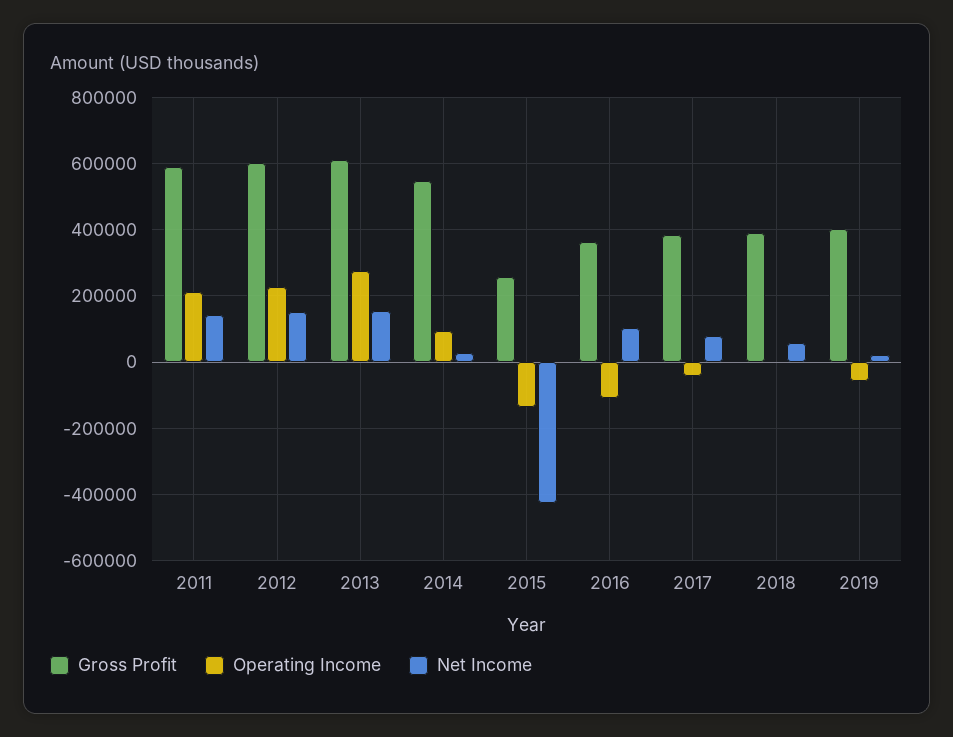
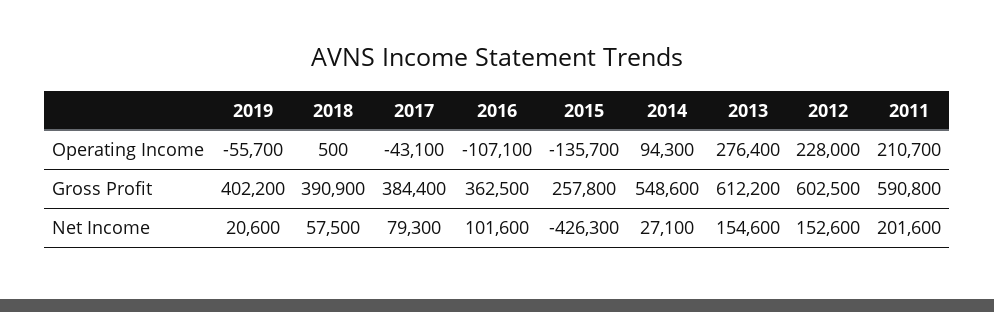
  {
    "Gross Profit": {
      "2011": 590800,
      "2012": 602500,
      "2013": 612200,
      "2014": 548600,
      "2015": 257800,
      "2016": 362500,
      "2017": 384400,
      "2018": 390900,
      "2019": 402200
    },
    "Operating Income": {
      "2011": 210700,
      "2012": 228000,
      "2013": 276400,
      "2014": 94300,
      "2015": -135700,
      "2016": -107100,
      "2017": -43100,
      "2018": 500,
      "2019": -55700
    },
    "Net Income": {
-     "2011": 140000,
+     "2011": 201600,
      "2012": 152600,
      "2013": 154600,
      "2014": 27100,
      "2015": -426300,
      "2016": 101600,
      "2017": 79300,
      "2018": 57500,
      "2019": 20600
    }
  }

